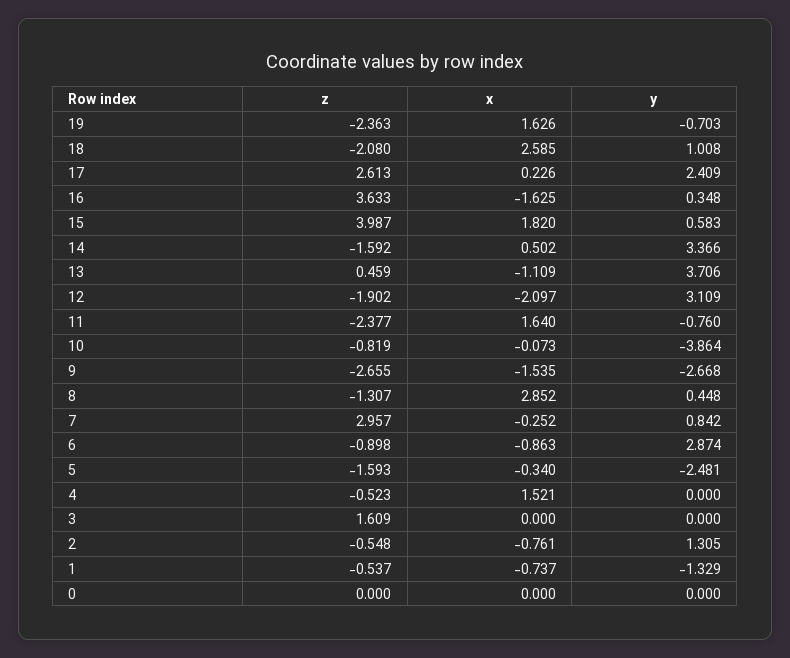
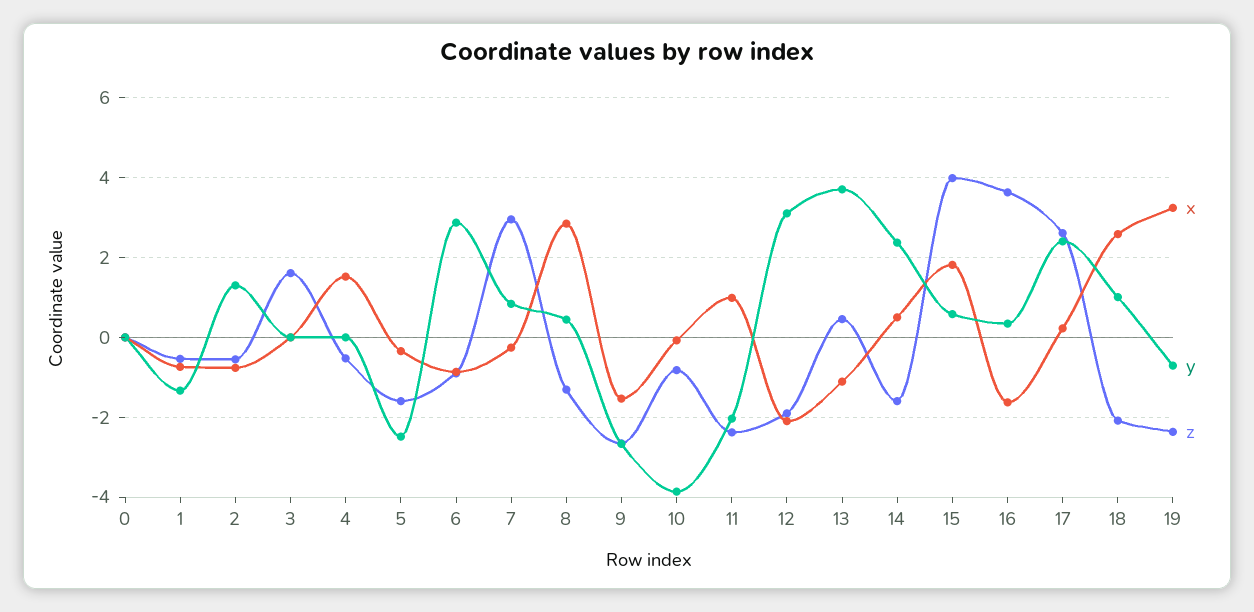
  {
    "z": {
      "19": -2.363,
      "18": -2.08,
      "17": 2.613,
      "16": 3.633,
      "15": 3.987,
      "14": -1.592,
      "13": 0.459,
      "12": -1.902,
      "11": -2.377,
      "10": -0.819,
      "9": -2.655,
      "8": -1.307,
      "7": 2.957,
      "6": -0.898,
      "5": -1.593,
      "4": -0.523,
      "3": 1.609,
      "2": -0.548,
      "1": -0.537,
      "0": 0
    },
    "x": {
-     "19": 1.626,
+     "19": 3.2,
      "18": 2.585,
      "17": 0.226,
      "16": -1.625,
      "15": 1.82,
      "14": 0.502,
      "13": -1.109,
      "12": -2.097,
-     "11": 1.64,
+     "11": 1,
      "10": -0.073,
      "9": -1.535,
      "8": 2.852,
      "7": -0.252,
      "6": -0.863,
      "5": -0.34,
      "4": 1.521,
      "3": 0,
      "2": -0.761,
      "1": -0.737,
      "0": 0
    },
    "y": {
      "19": -0.703,
      "18": 1.008,
      "17": 2.409,
      "16": 0.348,
      "15": 0.583,
-     "14": 3.366,
+     "14": 2.4,
      "13": 3.706,
      "12": 3.109,
-     "11": -0.76,
+     "11": -2,
      "10": -3.864,
      "9": -2.668,
      "8": 0.448,
      "7": 0.842,
      "6": 2.874,
      "5": -2.481,
      "4": 0,
      "3": 0,
      "2": 1.305,
      "1": -1.329,
      "0": 0
    }
  }

